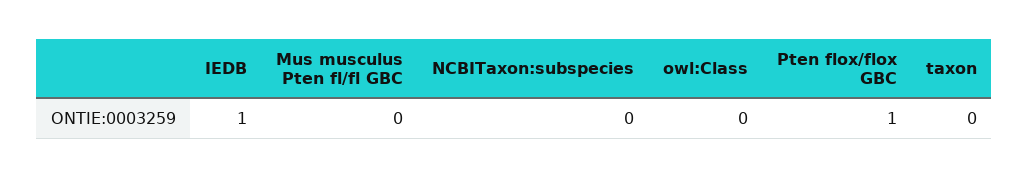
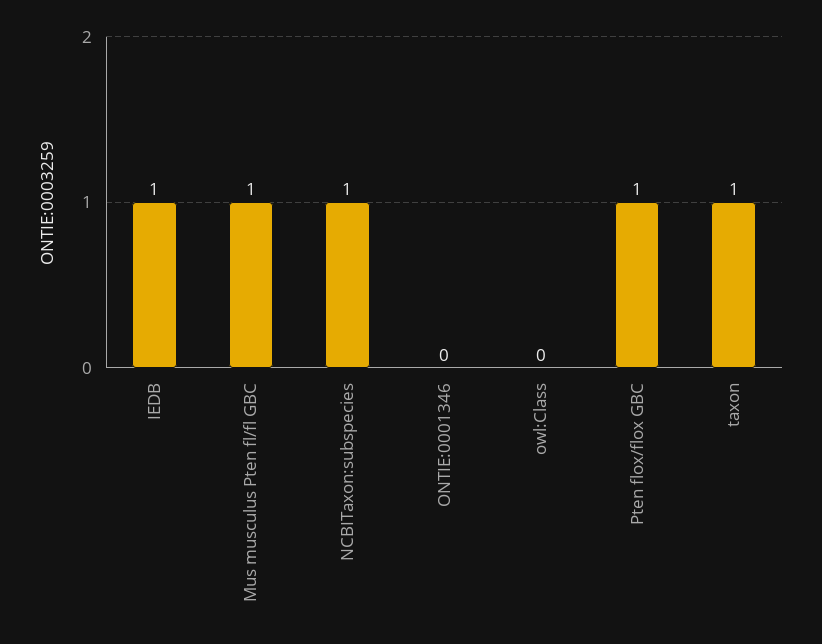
  {
    "IEDB": 1,
-   "Mus musculus Pten fl/fl GBC": 0,
+   "Mus musculus Pten fl/fl GBC": 1,
-   "NCBITaxon:subspecies": 0,
+   "NCBITaxon:subspecies": 1,
    "owl:Class": 0,
    "Pten flox/flox GBC": 1,
-   "taxon": 0
+   "taxon": 1,
+   "ONTIE:0001346": 0
  }

